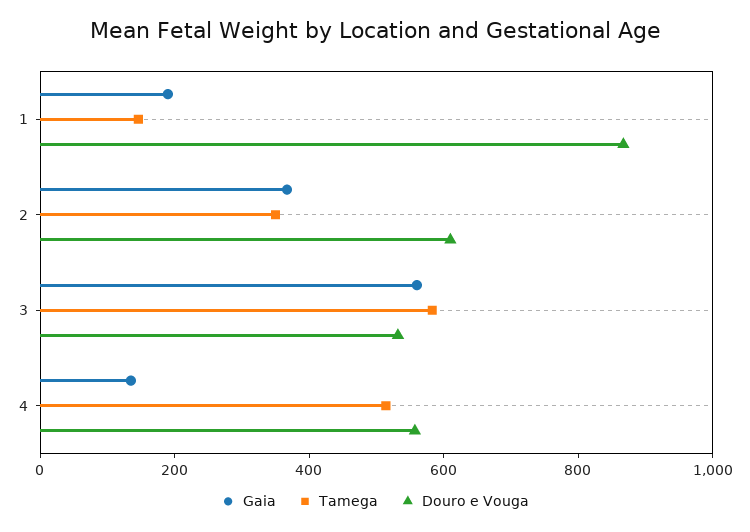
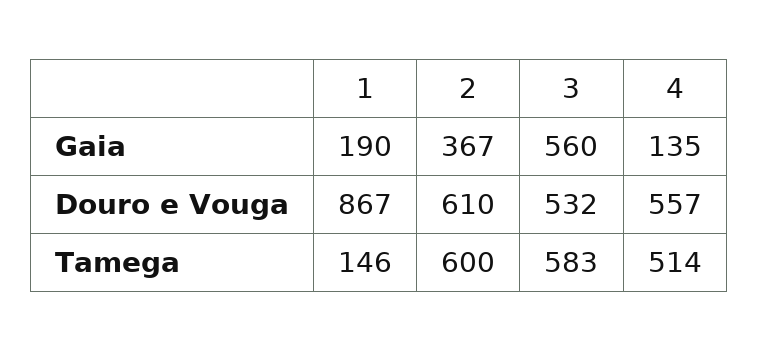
  {
    "Gaia": {
      "1": 190,
      "2": 367,
      "3": 560,
      "4": 135
    },
    "Tamega": {
      "1": 146,
-     "2": 350,
+     "2": 600,
      "3": 583,
      "4": 514
    },
    "Douro e Vouga": {
      "1": 867,
      "2": 610,
      "3": 532,
      "4": 557
    }
  }

